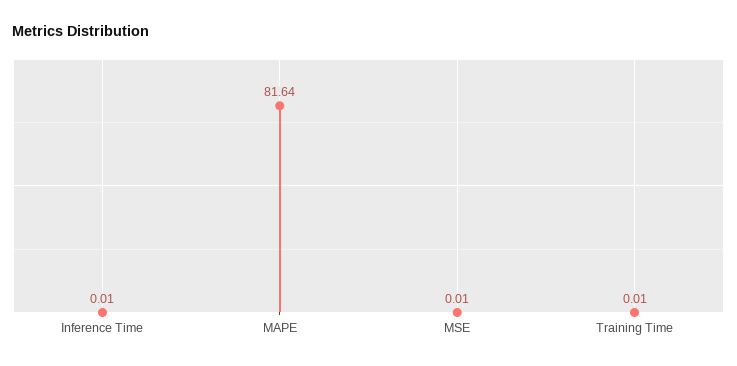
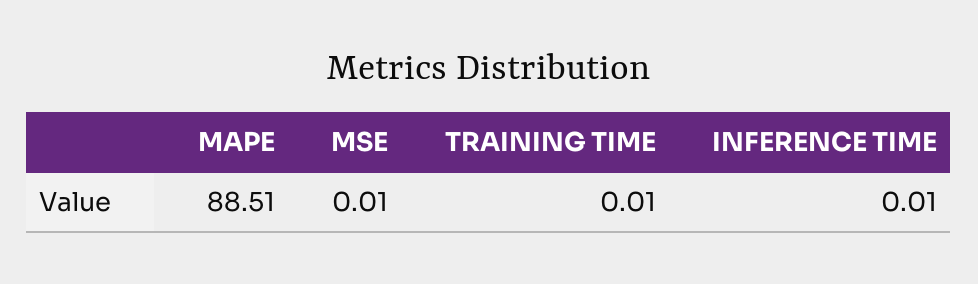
  {
    "Inference Time": 0.01,
-   "MAPE": 81.64,
+   "MAPE": 88.51,
    "MSE": 0.01,
    "Training Time": 0.01
  }

